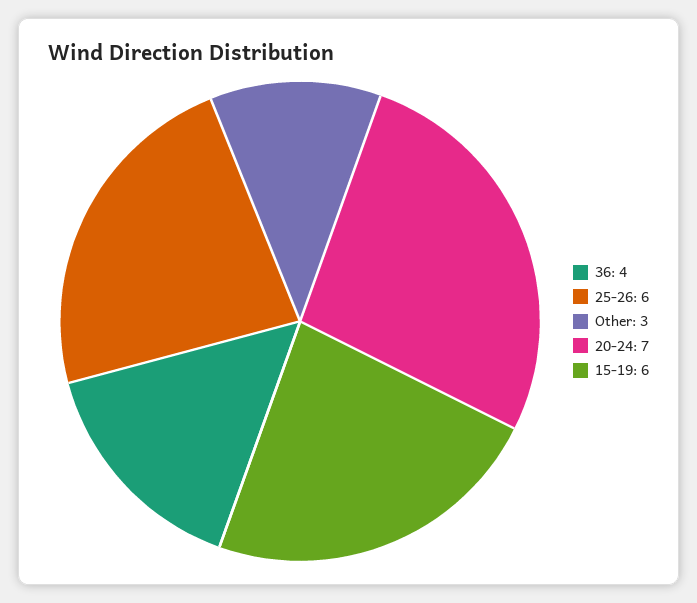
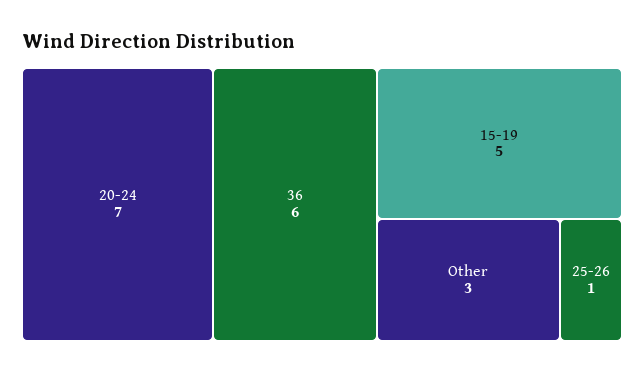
  {
-   "36": 4,
+   "36": 6,
-   "25-26": 6,
+   "25-26": 1,
    "Other": 3,
    "20-24": 7,
-   "15-19": 6
+   "15-19": 5
  }

